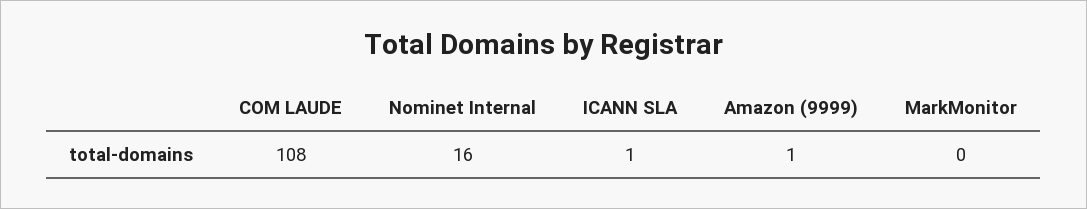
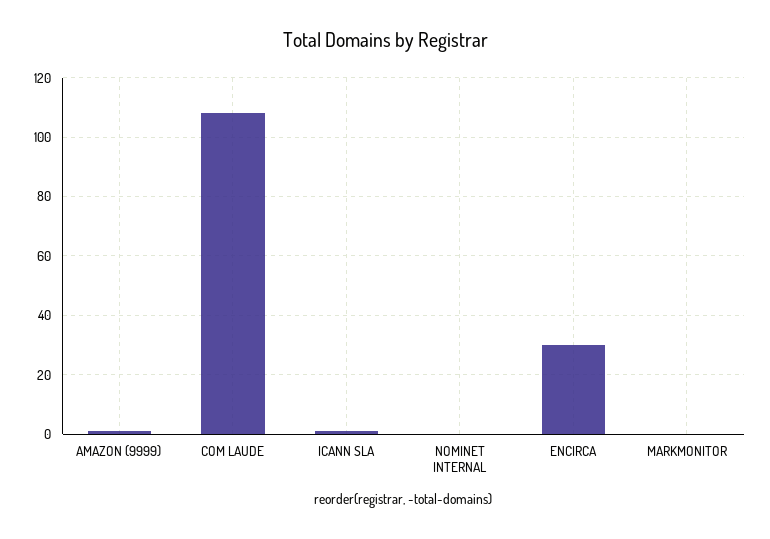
  {
    "COM LAUDE": 108,
-   "Nominet Internal": 16,
+   "Nominet Internal": 0,
    "ICANN SLA": 1,
    "Amazon (9999)": 1,
-   "MarkMonitor": 0
+   "MarkMonitor": 0,
+   "ENCIRCA": 30
  }

